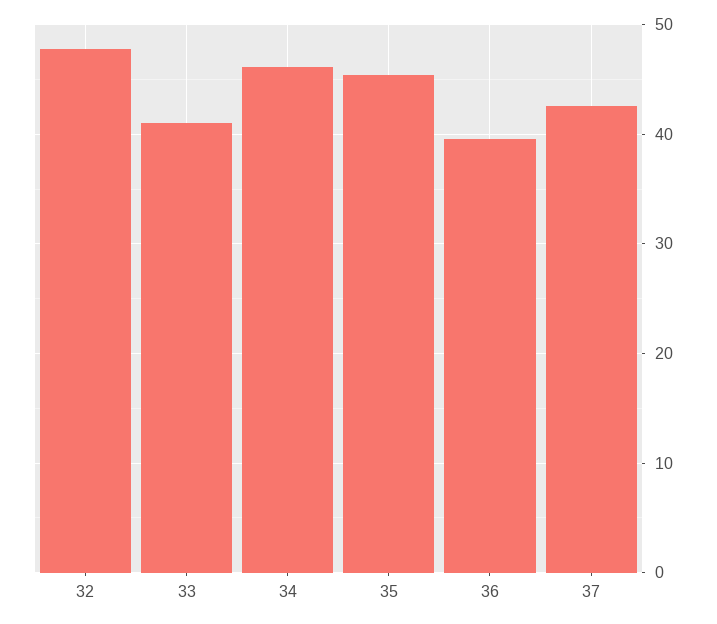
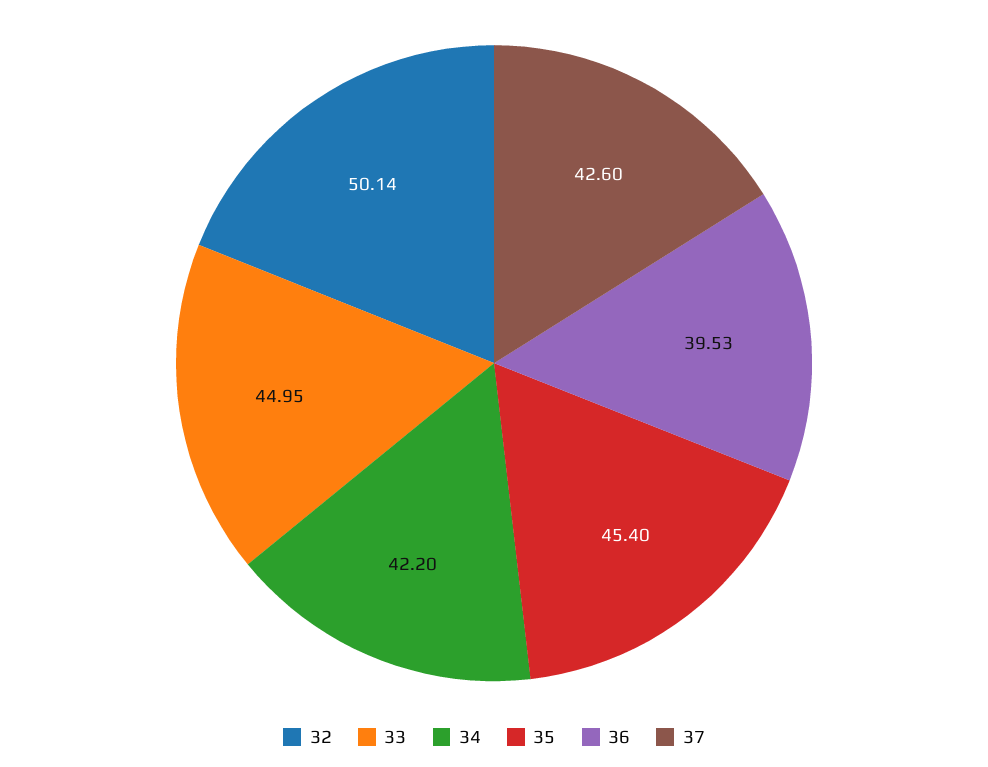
  {
-   "32": 48,
+   "32": 50.14,
-   "33": 41,
+   "33": 44.95,
-   "34": 46,
+   "34": 42.2,
    "35": 45.4,
    "36": 39.53,
    "37": 42.6
  }

